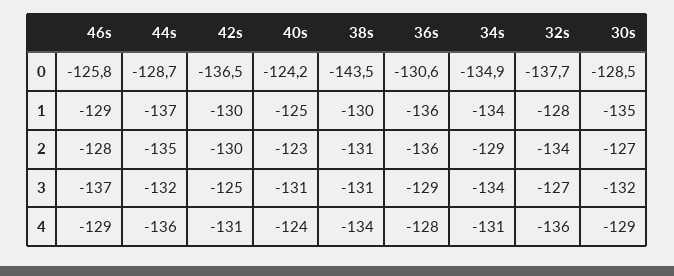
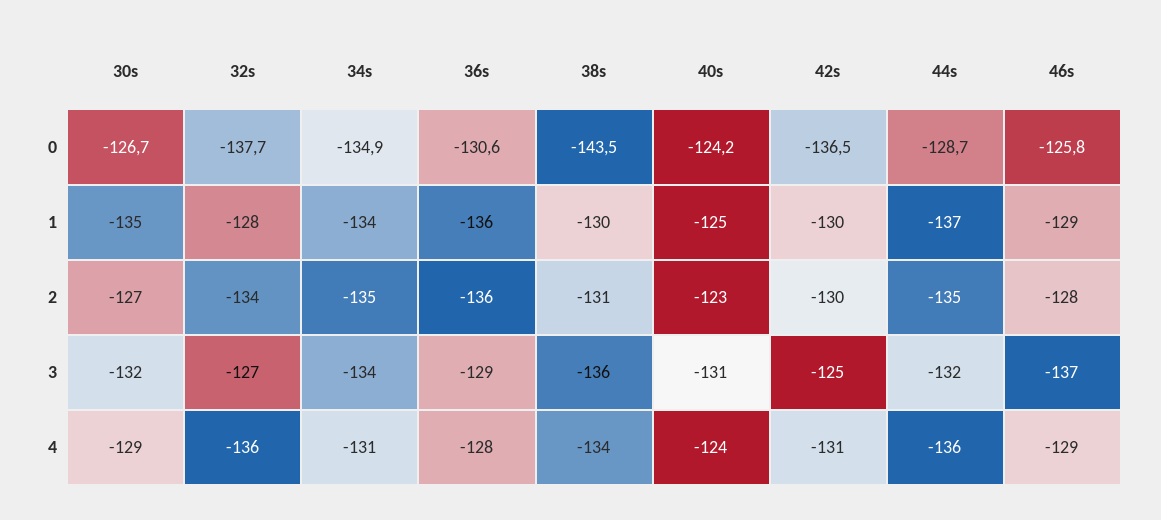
  {
    "46s": {
      "0": -125.8,
      "1": -129,
      "2": -128,
      "3": -137,
      "4": -129
    },
    "44s": {
      "0": -128.7,
      "1": -137,
      "2": -135,
      "3": -132,
      "4": -136
    },
    "42s": {
      "0": -136.5,
      "1": -130,
      "2": -130,
      "3": -125,
      "4": -131
    },
    "40s": {
      "0": -124.2,
      "1": -125,
      "2": -123,
      "3": -131,
      "4": -124
    },
    "38s": {
      "0": -143.5,
      "1": -130,
      "2": -131,
-     "3": -131,
+     "3": -136,
      "4": -134
    },
    "36s": {
      "0": -130.6,
      "1": -136,
      "2": -136,
      "3": -129,
      "4": -128
    },
    "34s": {
      "0": -134.9,
      "1": -134,
-     "2": -129,
+     "2": -135,
      "3": -134,
      "4": -131
    },
    "32s": {
      "0": -137.7,
      "1": -128,
      "2": -134,
      "3": -127,
      "4": -136
    },
    "30s": {
-     "0": -128.5,
+     "0": -126.7,
      "1": -135,
      "2": -127,
      "3": -132,
      "4": -129
    }
  }

